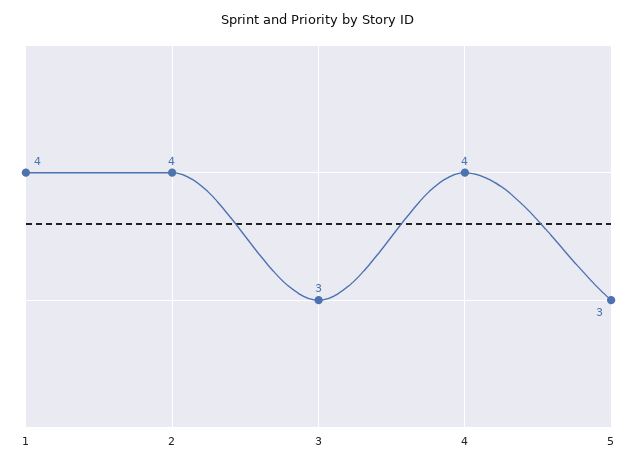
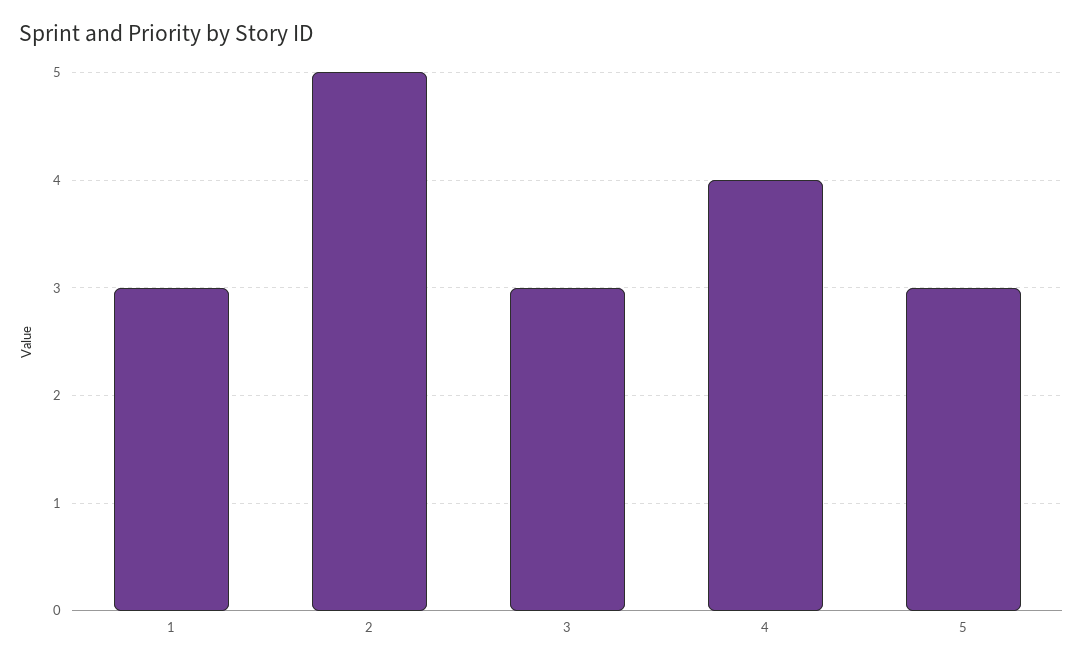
  {
-   "1": 4,
+   "1": 3,
-   "2": 4,
+   "2": 5,
    "3": 3,
    "4": 4,
    "5": 3
  }

